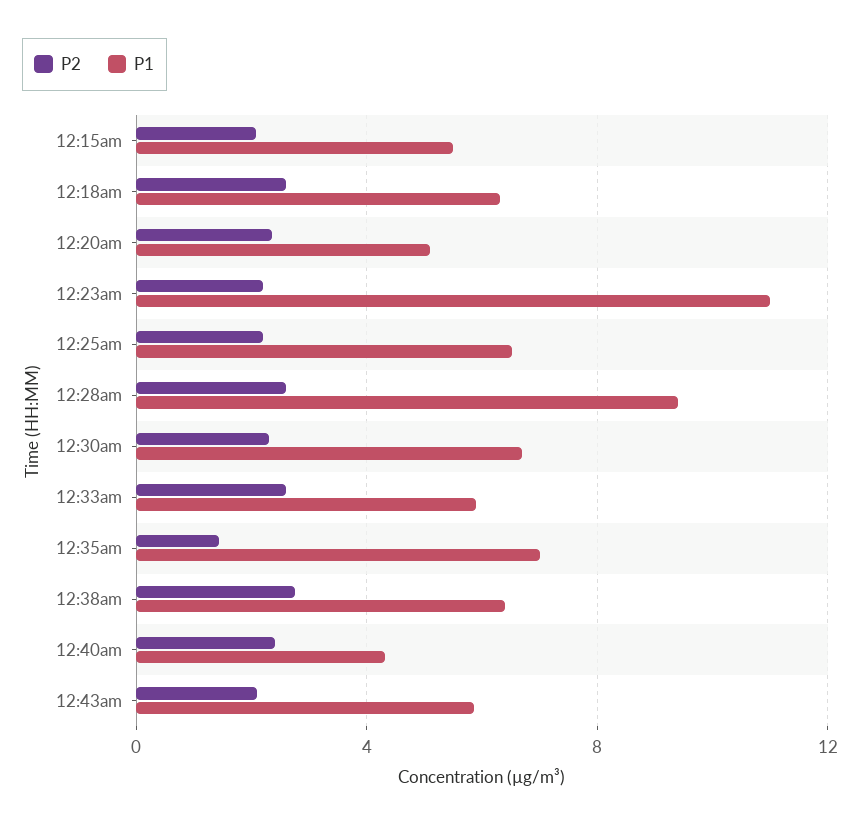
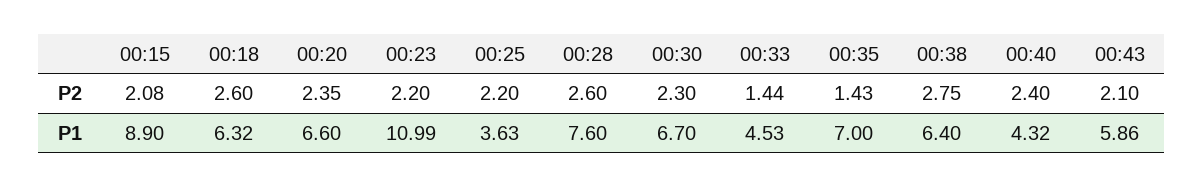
  {
    "P2": {
      "12:15am": 2.08,
      "12:18am": 2.6,
      "12:20am": 2.35,
      "12:23am": 2.2,
      "12:25am": 2.2,
      "12:28am": 2.6,
      "12:30am": 2.3,
-     "12:33am": 2.5,
+     "12:33am": 1.44,
      "12:35am": 1.43,
      "12:38am": 2.75,
      "12:40am": 2.4,
      "12:43am": 2.1
    },
    "P1": {
-     "12:15am": 5.5,
+     "12:15am": 8.9,
      "12:18am": 6.32,
-     "12:20am": 5,
+     "12:20am": 6.6,
      "12:23am": 10.99,
-     "12:25am": 6.5,
+     "12:25am": 3.63,
-     "12:28am": 9.5,
+     "12:28am": 7.6,
      "12:30am": 6.7,
-     "12:33am": 6,
+     "12:33am": 4.53,
      "12:35am": 7,
      "12:38am": 6.4,
      "12:40am": 4.32,
      "12:43am": 5.86
    }
  }

